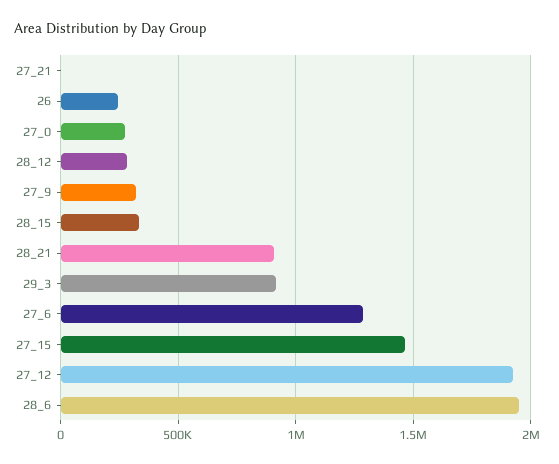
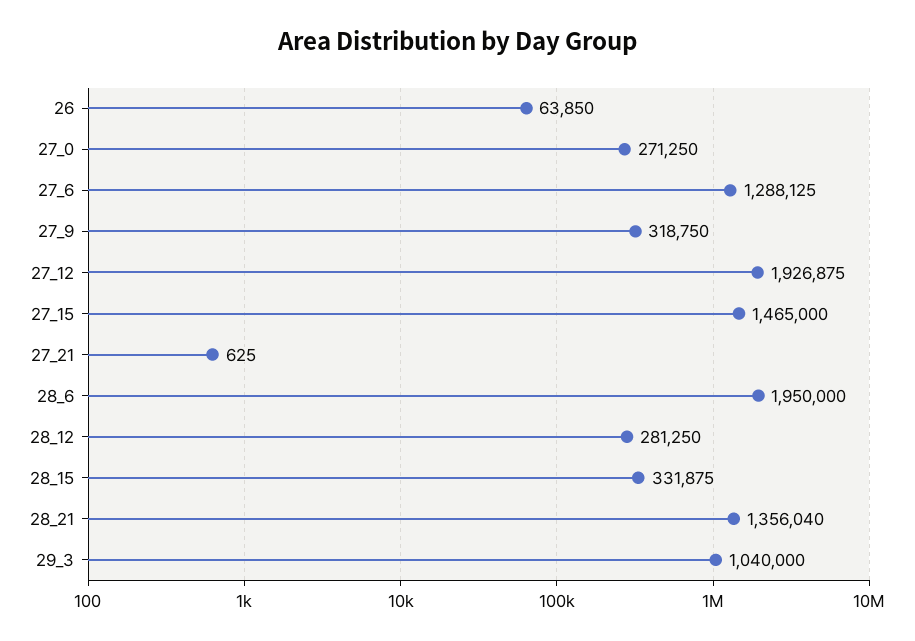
  {
    "27_21": 625,
-   "26": 250000,
+   "26": 63850,
    "27_0": 271250,
    "28_12": 281250,
    "27_9": 318750,
    "28_15": 331875,
-   "28_21": 900000,
+   "28_21": 1356040,
-   "29_3": 900000,
+   "29_3": 1040000,
    "27_6": 1288125,
    "27_15": 1465000,
    "27_12": 1926875,
    "28_6": 1950000
  }

